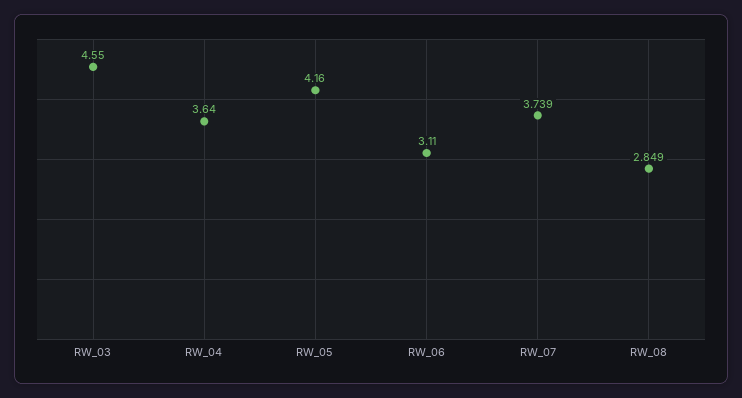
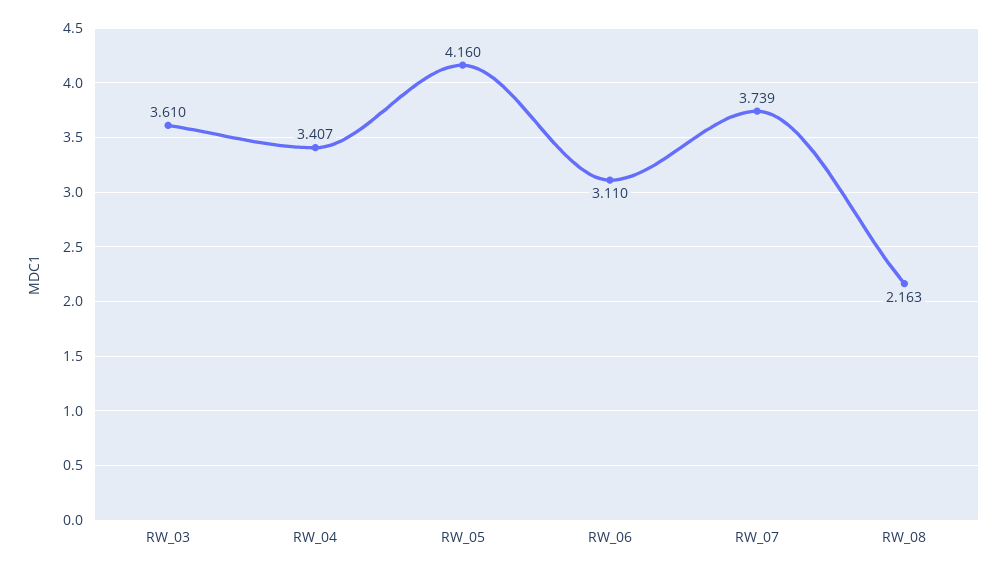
  {
-   "RW_03": 4.55,
+   "RW_03": 3.61,
-   "RW_04": 3.64,
+   "RW_04": 3.407,
    "RW_05": 4.16,
    "RW_06": 3.11,
    "RW_07": 3.739,
-   "RW_08": 2.849
+   "RW_08": 2.163
  }

